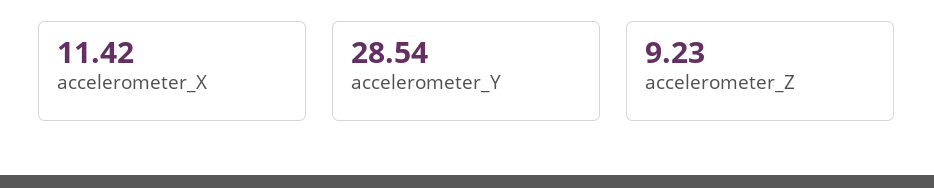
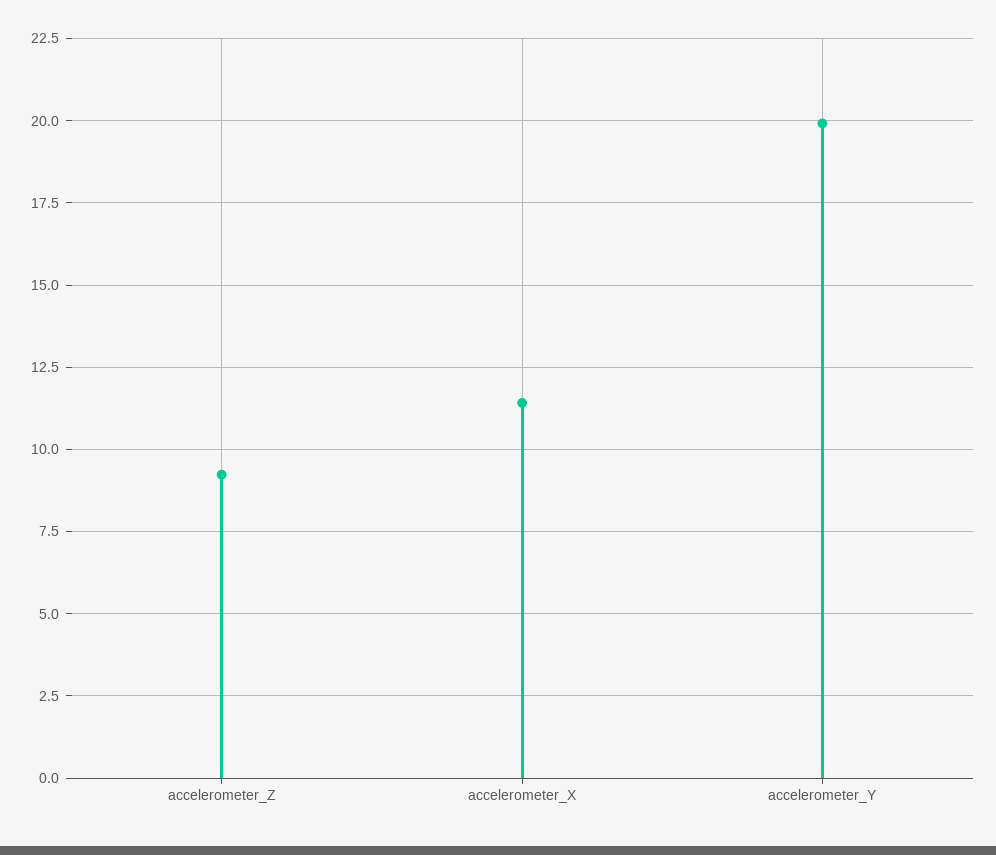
  {
    "accelerometer_X": 11.42,
-   "accelerometer_Y": 28.54,
+   "accelerometer_Y": 20,
    "accelerometer_Z": 9.23
  }

